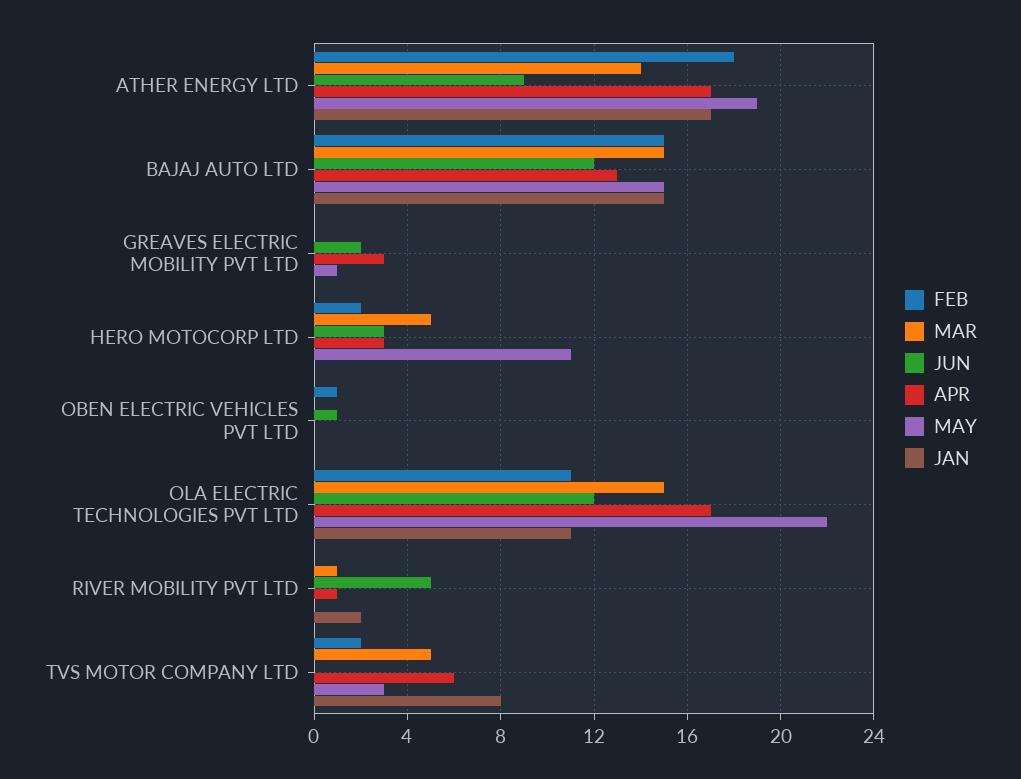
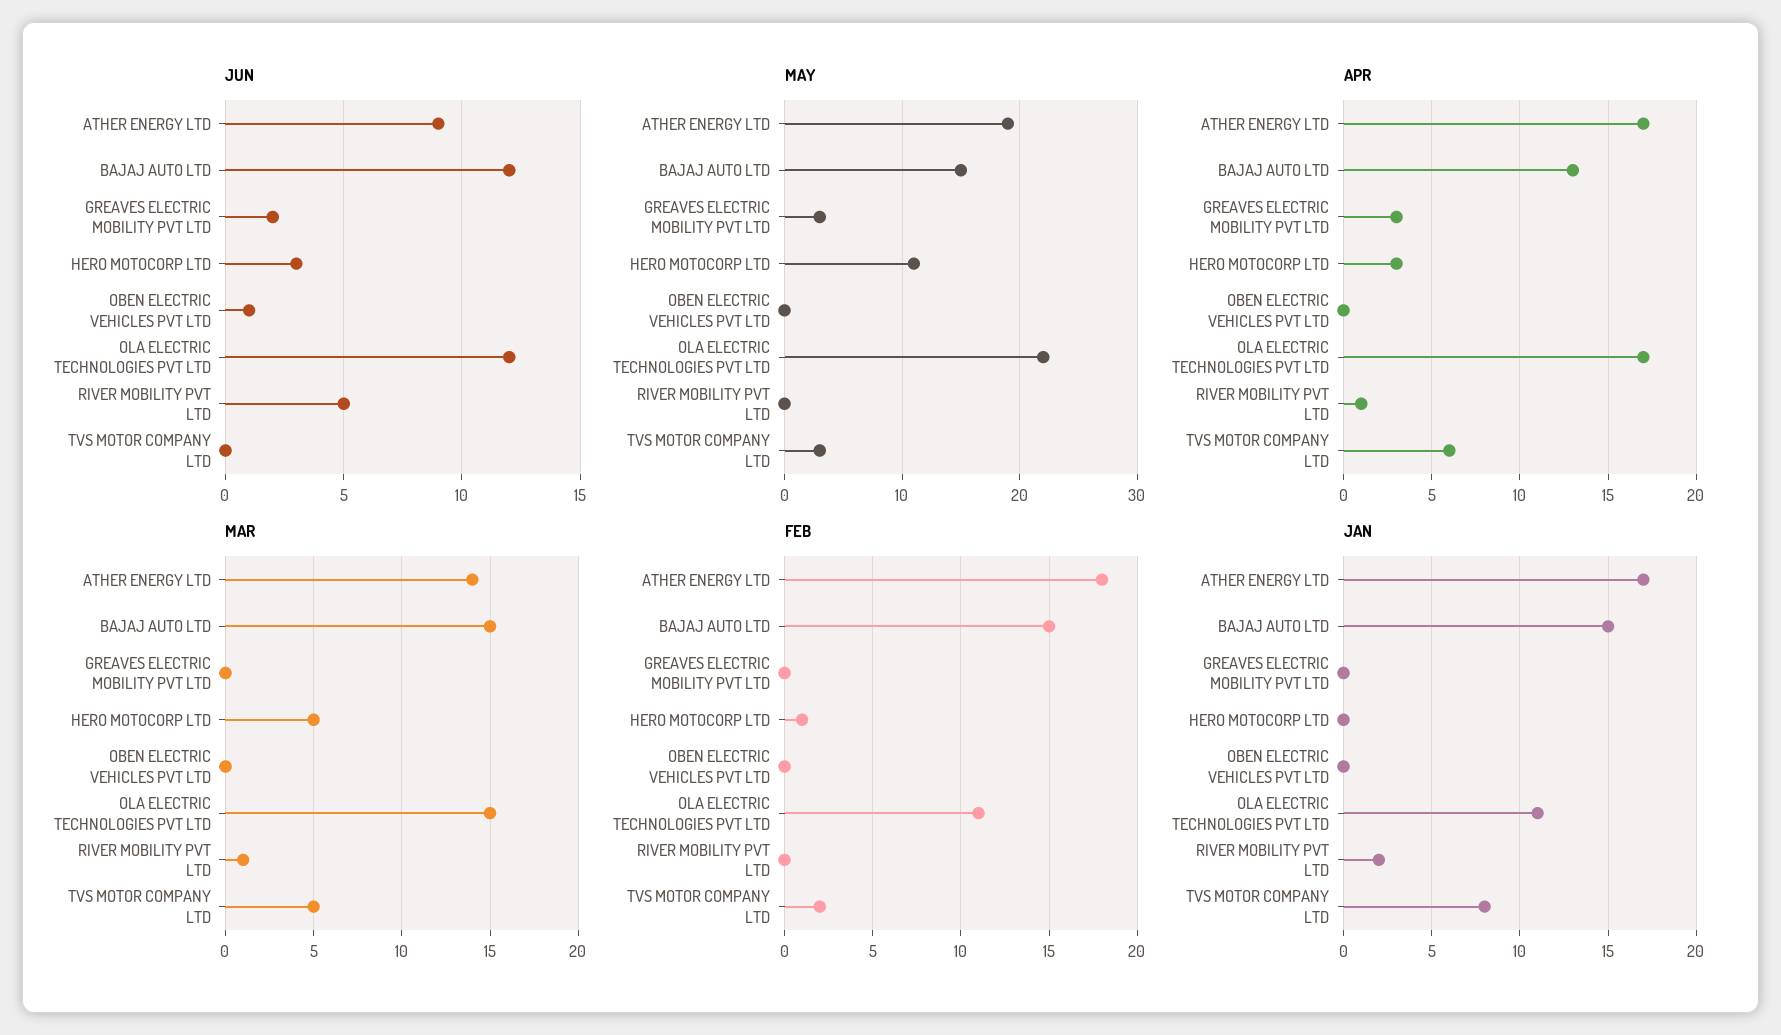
  {
    "FEB": {
      "ATHER ENERGY LTD": 18,
      "BAJAJ AUTO LTD": 15,
      "GREAVES ELECTRIC MOBILITY PVT LTD": 0,
-     "HERO MOTOCORP LTD": 2,
+     "HERO MOTOCORP LTD": 1,
-     "OBEN ELECTRIC VEHICLES PVT LTD": 1,
+     "OBEN ELECTRIC VEHICLES PVT LTD": 0,
      "OLA ELECTRIC TECHNOLOGIES PVT LTD": 11,
      "RIVER MOBILITY PVT LTD": 0,
      "TVS MOTOR COMPANY LTD": 2
    },
    "MAR": {
      "ATHER ENERGY LTD": 14,
      "BAJAJ AUTO LTD": 15,
      "GREAVES ELECTRIC MOBILITY PVT LTD": 0,
      "HERO MOTOCORP LTD": 5,
      "OBEN ELECTRIC VEHICLES PVT LTD": 0,
      "OLA ELECTRIC TECHNOLOGIES PVT LTD": 15,
      "RIVER MOBILITY PVT LTD": 1,
      "TVS MOTOR COMPANY LTD": 5
    },
    "JUN": {
      "ATHER ENERGY LTD": 9,
      "BAJAJ AUTO LTD": 12,
      "GREAVES ELECTRIC MOBILITY PVT LTD": 2,
      "HERO MOTOCORP LTD": 3,
      "OBEN ELECTRIC VEHICLES PVT LTD": 1,
      "OLA ELECTRIC TECHNOLOGIES PVT LTD": 12,
      "RIVER MOBILITY PVT LTD": 5,
      "TVS MOTOR COMPANY LTD": 0
    },
    "APR": {
      "ATHER ENERGY LTD": 17,
      "BAJAJ AUTO LTD": 13,
      "GREAVES ELECTRIC MOBILITY PVT LTD": 3,
      "HERO MOTOCORP LTD": 3,
      "OBEN ELECTRIC VEHICLES PVT LTD": 0,
      "OLA ELECTRIC TECHNOLOGIES PVT LTD": 17,
      "RIVER MOBILITY PVT LTD": 1,
      "TVS MOTOR COMPANY LTD": 6
    },
    "MAY": {
      "ATHER ENERGY LTD": 19,
      "BAJAJ AUTO LTD": 15,
-     "GREAVES ELECTRIC MOBILITY PVT LTD": 1,
+     "GREAVES ELECTRIC MOBILITY PVT LTD": 3,
      "HERO MOTOCORP LTD": 11,
      "OBEN ELECTRIC VEHICLES PVT LTD": 0,
      "OLA ELECTRIC TECHNOLOGIES PVT LTD": 22,
      "RIVER MOBILITY PVT LTD": 0,
      "TVS MOTOR COMPANY LTD": 3
    },
    "JAN": {
      "ATHER ENERGY LTD": 17,
      "BAJAJ AUTO LTD": 15,
      "GREAVES ELECTRIC MOBILITY PVT LTD": 0,
      "HERO MOTOCORP LTD": 0,
      "OBEN ELECTRIC VEHICLES PVT LTD": 0,
      "OLA ELECTRIC TECHNOLOGIES PVT LTD": 11,
      "RIVER MOBILITY PVT LTD": 2,
      "TVS MOTOR COMPANY LTD": 8
    }
  }

